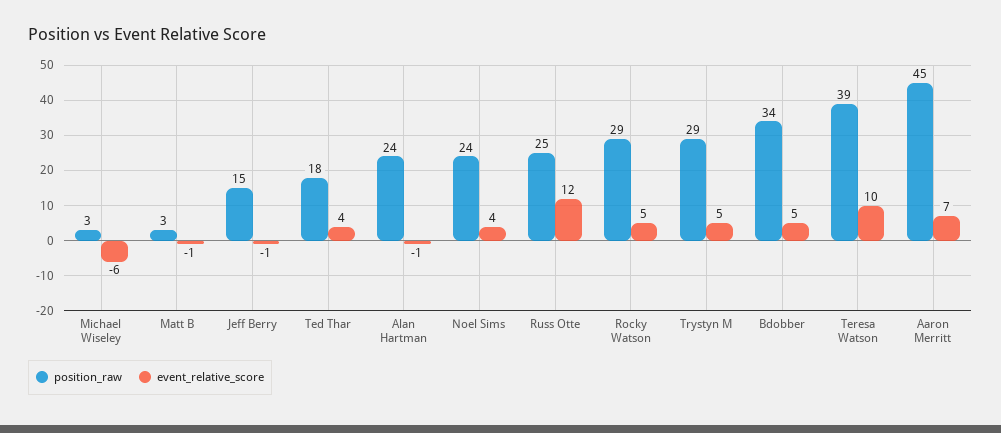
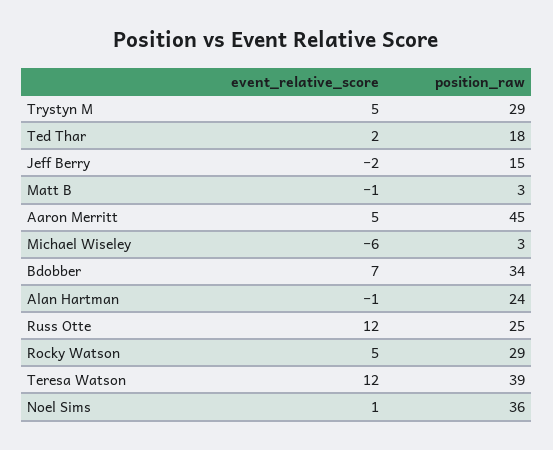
  {
    "position_raw": {
      "Michael Wiseley": 3,
      "Matt B": 3,
      "Jeff Berry": 15,
      "Ted Thar": 18,
      "Alan Hartman": 24,
-     "Noel Sims": 24,
+     "Noel Sims": 36,
      "Russ Otte": 25,
      "Rocky Watson": 29,
      "Trystyn M": 29,
      "Bdobber": 34,
      "Teresa Watson": 39,
      "Aaron Merritt": 45
    },
    "event_relative_score": {
      "Michael Wiseley": -6,
      "Matt B": -1,
-     "Jeff Berry": -1,
+     "Jeff Berry": -2,
-     "Ted Thar": 4,
+     "Ted Thar": 2,
      "Alan Hartman": -1,
-     "Noel Sims": 4,
+     "Noel Sims": 1,
      "Russ Otte": 12,
      "Rocky Watson": 5,
      "Trystyn M": 5,
-     "Bdobber": 5,
+     "Bdobber": 7,
-     "Teresa Watson": 10,
+     "Teresa Watson": 12,
-     "Aaron Merritt": 7
+     "Aaron Merritt": 5
    }
  }

